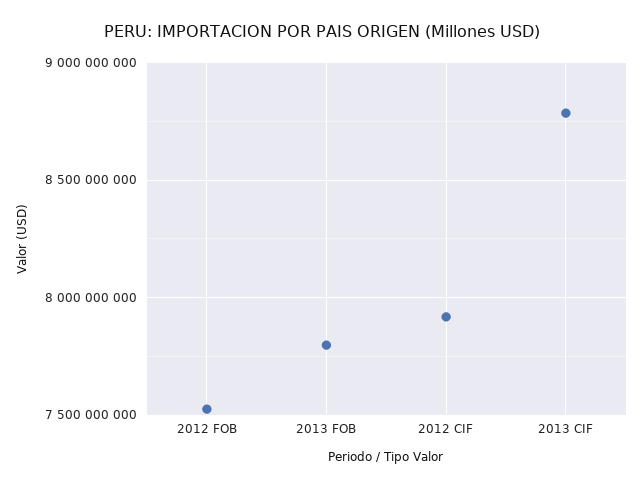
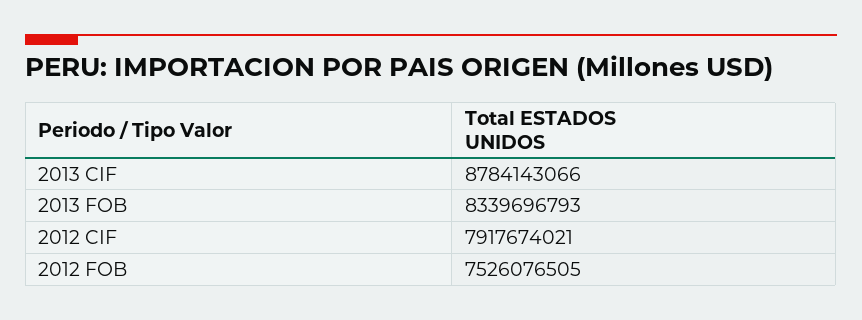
  {
    "2012 FOB": 7526076505,
-   "2013 FOB": 7800000000,
+   "2013 FOB": 8339696793,
    "2012 CIF": 7917674021,
    "2013 CIF": 8784143066
  }

